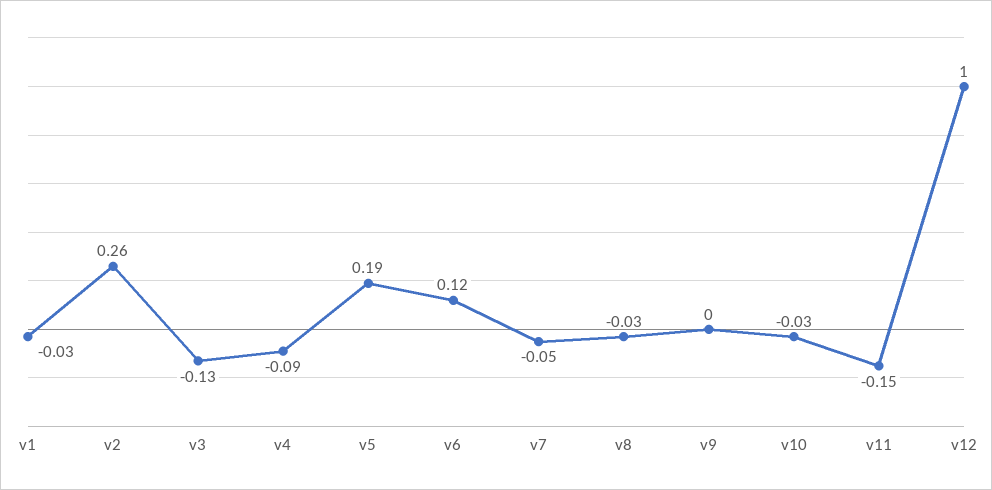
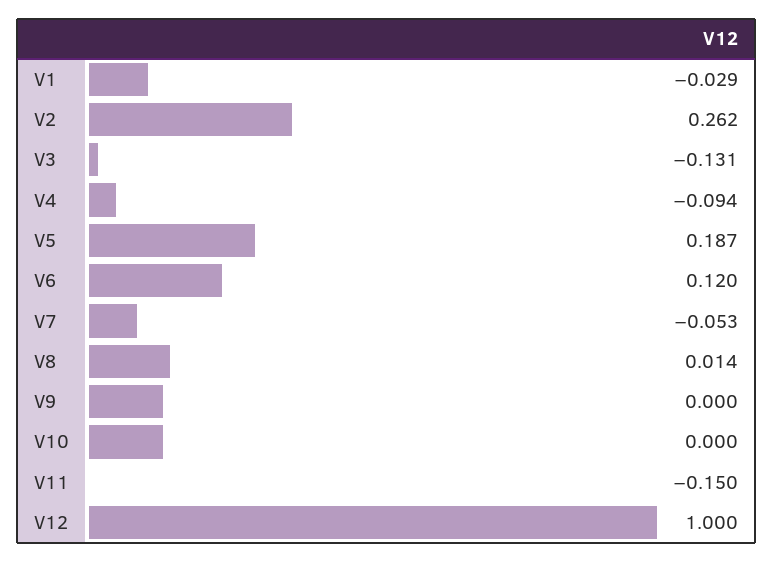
  {
    "v1": -0.029,
    "v2": 0.262,
    "v3": -0.131,
    "v4": -0.094,
    "v5": 0.187,
    "v6": 0.12,
    "v7": -0.053,
-   "v8": -0.03,
+   "v8": 0.014,
    "v9": 0,
-   "v10": -0.03,
+   "v10": 0,
    "v11": -0.15,
    "v12": 1
  }

